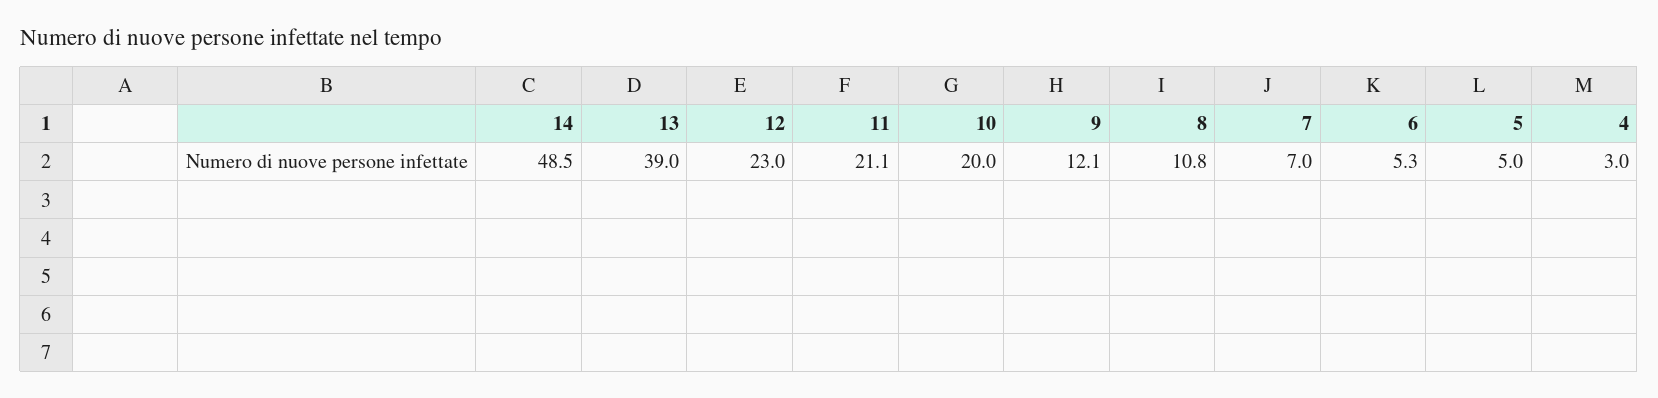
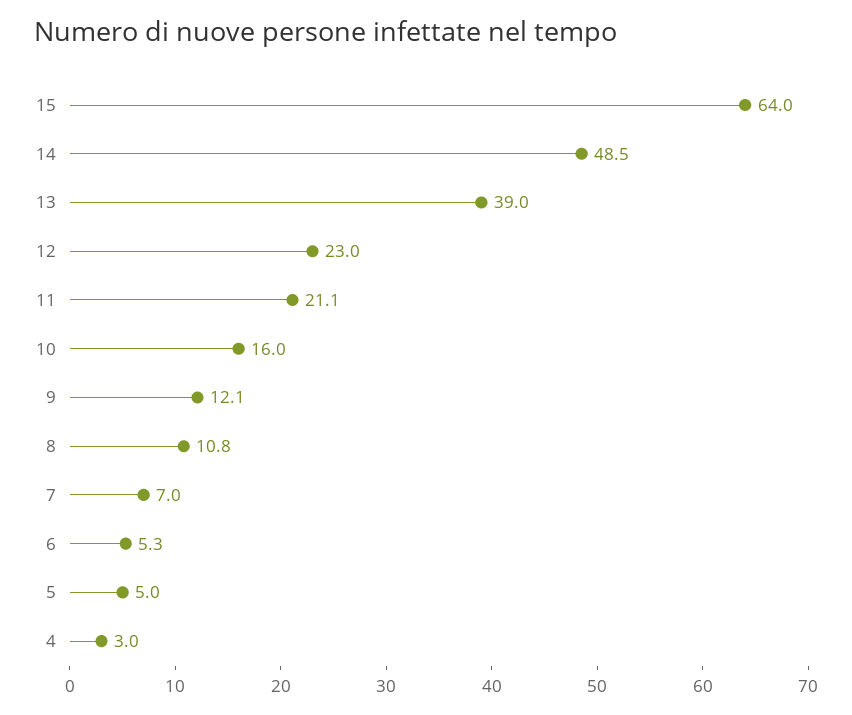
  {
    "14": 48.5,
    "13": 39,
    "12": 23,
    "11": 21.1,
-   "10": 20,
+   "10": 16,
    "9": 12.1,
    "8": 10.8,
    "7": 7,
    "6": 5.3,
    "5": 5,
-   "4": 3
+   "4": 3,
+   "15": 64
  }

